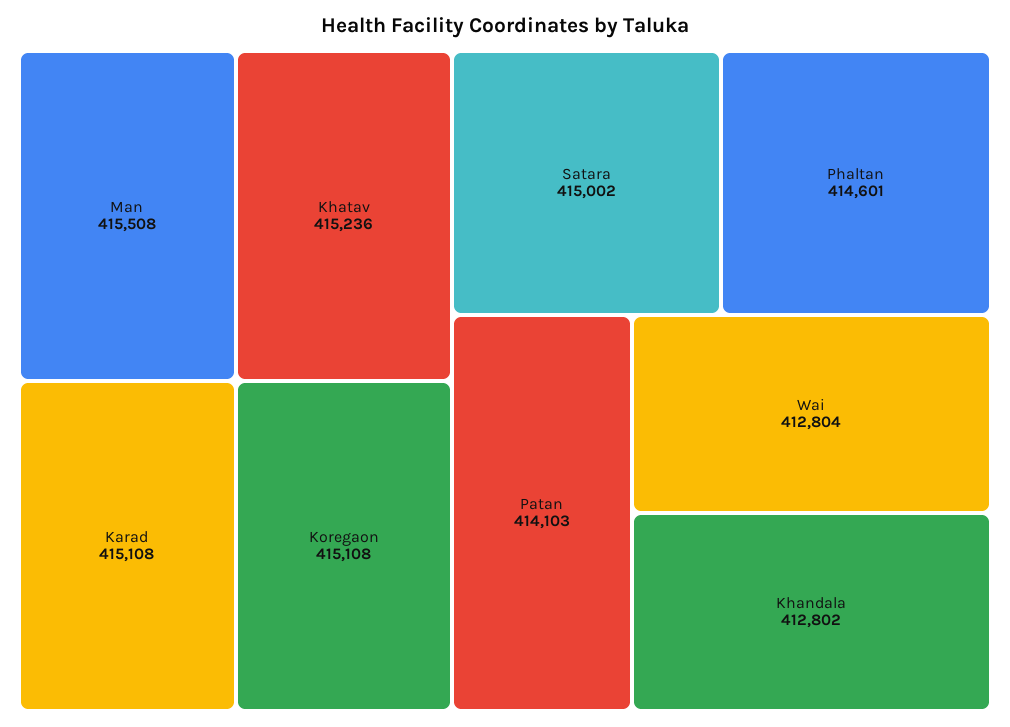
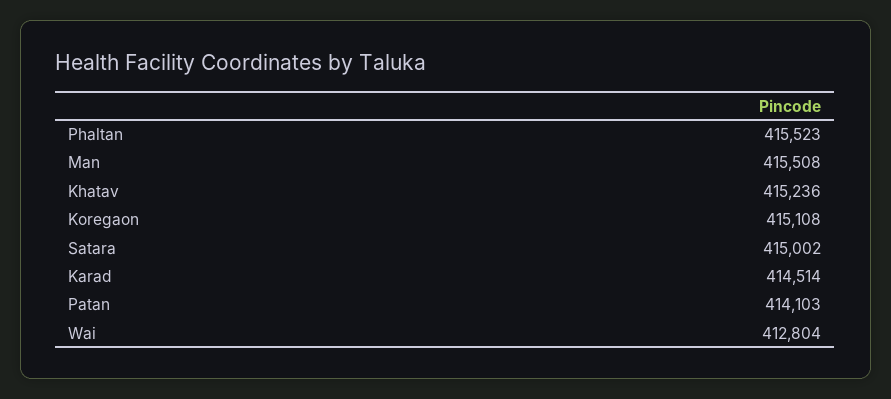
  {
    "Man": 415508,
    "Khatav": 415236,
-   "Karad": 415108,
+   "Karad": 414514,
    "Koregaon": 415108,
    "Satara": 415002,
-   "Phaltan": 414601,
+   "Phaltan": 415523,
    "Patan": 414103,
-   "Wai": 412804,
+   "Wai": 412804
-   "Khandala": 412802
  }

